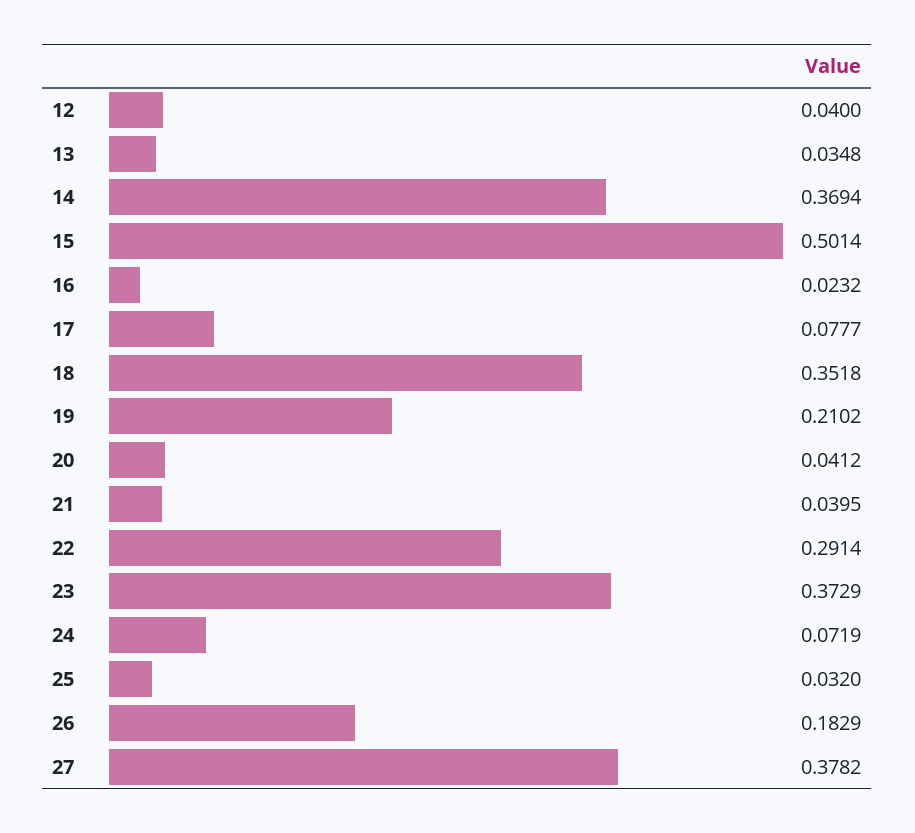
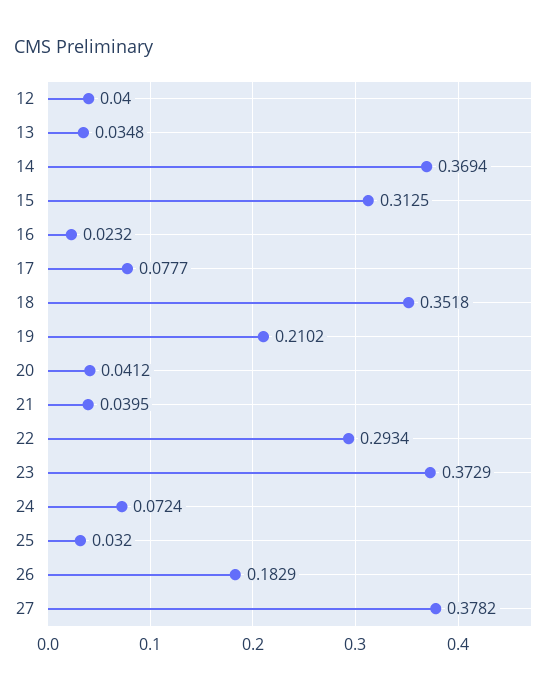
  {
    "12": 0.04,
    "13": 0.0348,
    "14": 0.3694,
-   "15": 0.5014,
+   "15": 0.3125,
    "16": 0.0232,
    "17": 0.0777,
    "18": 0.3518,
    "19": 0.2102,
    "20": 0.0412,
    "21": 0.0395,
-   "22": 0.2914,
+   "22": 0.2934,
    "23": 0.3729,
-   "24": 0.0719,
+   "24": 0.0724,
    "25": 0.032,
    "26": 0.1829,
    "27": 0.3782
  }

